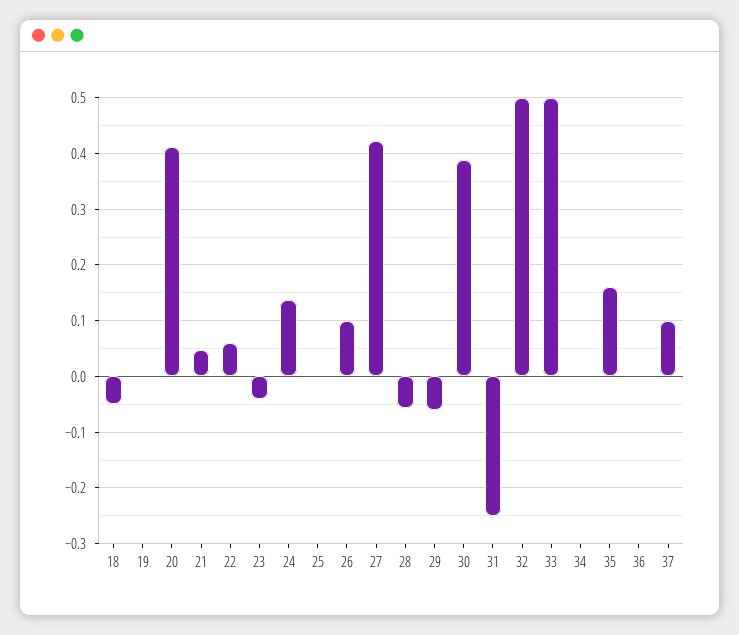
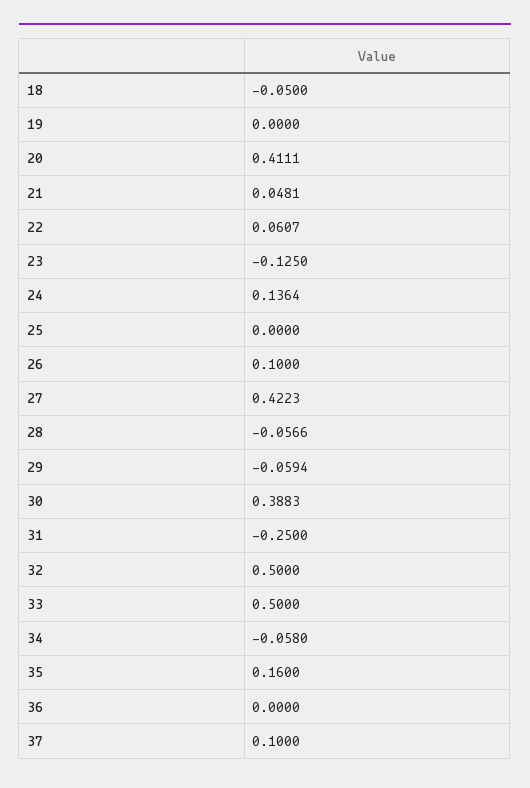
  {
    "18": -0.05,
    "19": 0,
    "20": 0.4111,
    "21": 0.0481,
    "22": 0.0607,
-   "23": -0.04,
+   "23": -0.125,
    "24": 0.1364,
    "25": 0,
    "26": 0.1,
    "27": 0.4223,
    "28": -0.0566,
    "29": -0.0594,
    "30": 0.3883,
    "31": -0.25,
    "32": 0.5,
    "33": 0.5,
-   "34": 0,
+   "34": -0.058,
    "35": 0.16,
    "36": 0,
    "37": 0.1
  }

